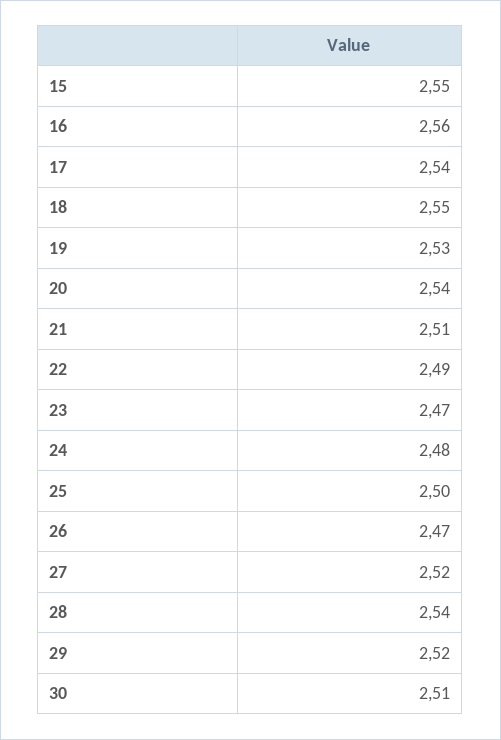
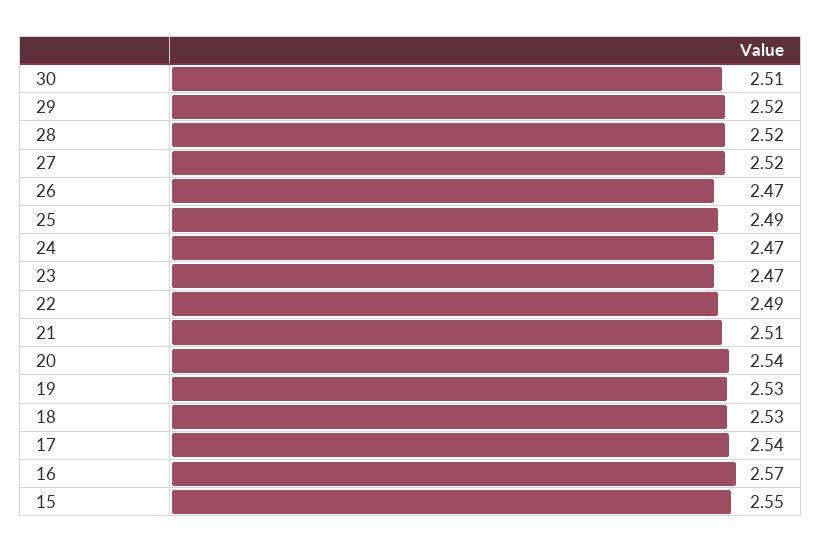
  {
    "15": 2.55,
-   "16": 2.56,
+   "16": 2.57,
    "17": 2.54,
-   "18": 2.55,
+   "18": 2.53,
    "19": 2.53,
    "20": 2.54,
    "21": 2.51,
    "22": 2.49,
    "23": 2.47,
-   "24": 2.48,
+   "24": 2.47,
-   "25": 2.5,
+   "25": 2.49,
    "26": 2.47,
    "27": 2.52,
-   "28": 2.54,
+   "28": 2.52,
    "29": 2.52,
    "30": 2.51
  }

